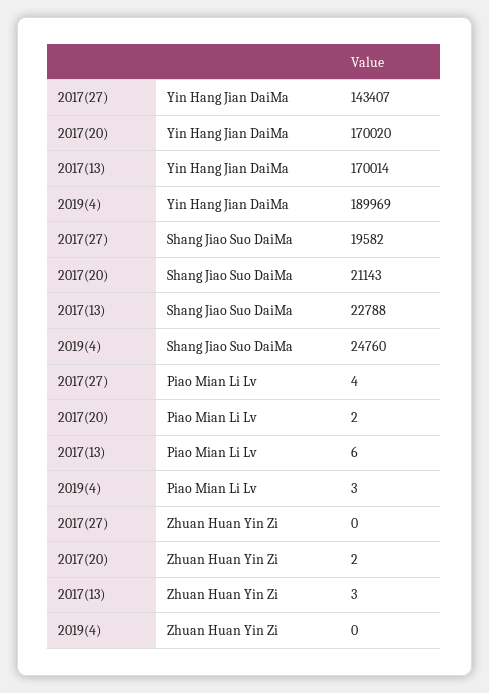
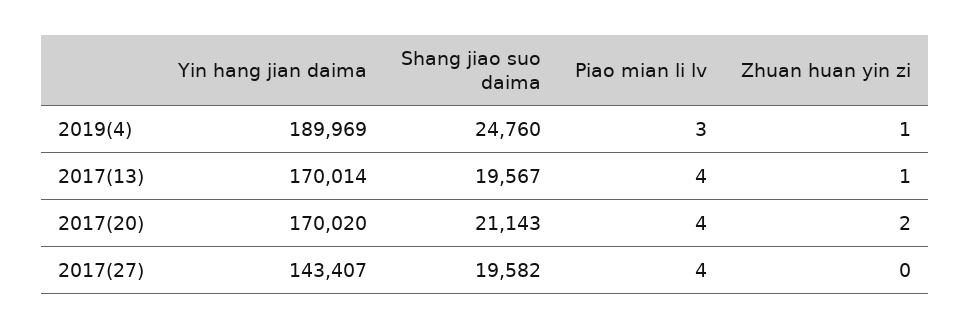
  {
    "2017(27)": {
      "Yin Hang Jian DaiMa": 143407,
      "Shang Jiao Suo DaiMa": 19582,
      "Piao Mian Li Lv": 4,
      "Zhuan Huan Yin Zi": 0
    },
    "2017(20)": {
      "Yin Hang Jian DaiMa": 170020,
      "Shang Jiao Suo DaiMa": 21143,
-     "Piao Mian Li Lv": 2,
+     "Piao Mian Li Lv": 4,
      "Zhuan Huan Yin Zi": 2
    },
    "2017(13)": {
      "Yin Hang Jian DaiMa": 170014,
-     "Shang Jiao Suo DaiMa": 22788,
+     "Shang Jiao Suo DaiMa": 19567,
-     "Piao Mian Li Lv": 6,
+     "Piao Mian Li Lv": 4,
-     "Zhuan Huan Yin Zi": 3
+     "Zhuan Huan Yin Zi": 1
    },
    "2019(4)": {
      "Yin Hang Jian DaiMa": 189969,
      "Shang Jiao Suo DaiMa": 24760,
      "Piao Mian Li Lv": 3,
-     "Zhuan Huan Yin Zi": 0
+     "Zhuan Huan Yin Zi": 1
    }
  }

